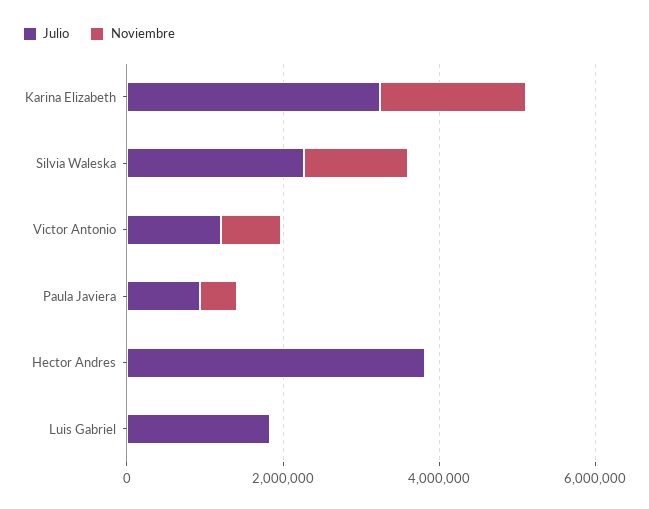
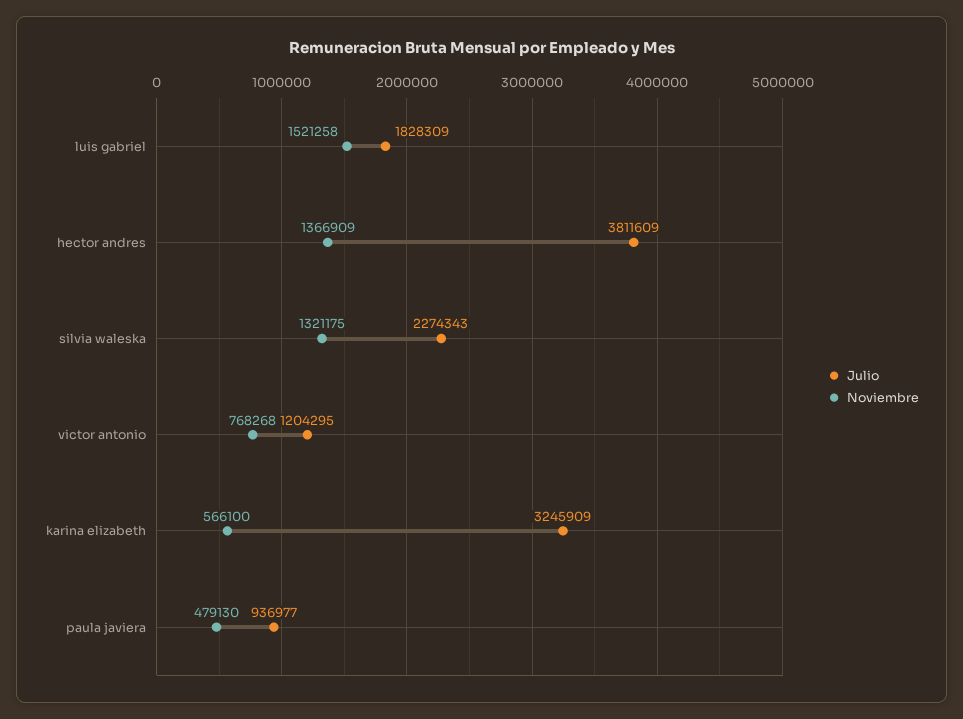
  {
    "Julio": {
      "Karina Elizabeth": 3245909,
      "Silvia Waleska": 2274343,
      "Victor Antonio": 1204295,
      "Paula Javiera": 936977,
      "Hector Andres": 3811609,
      "Luis Gabriel": 1828309
    },
    "Noviembre": {
-     "Karina Elizabeth": 2000000,
+     "Karina Elizabeth": 566100,
      "Silvia Waleska": 1321175,
      "Victor Antonio": 768268,
      "Paula Javiera": 479130,
-     "Hector Andres": 0,
+     "Hector Andres": 1366909,
-     "Luis Gabriel": 0
+     "Luis Gabriel": 1521258
    }
  }

